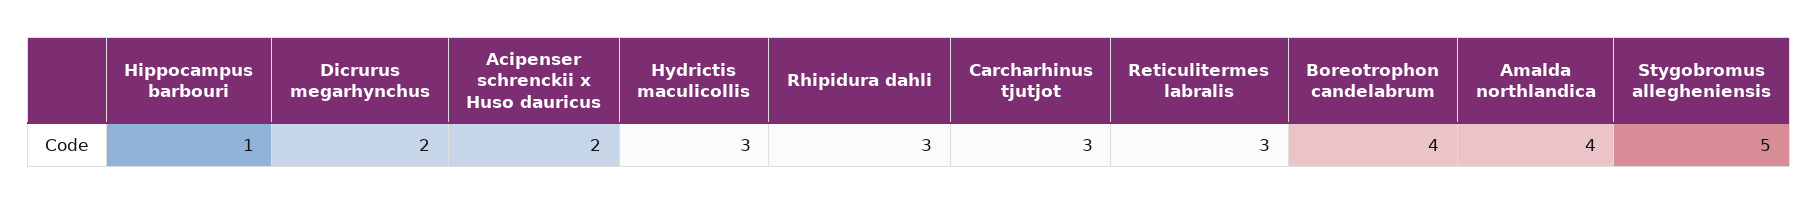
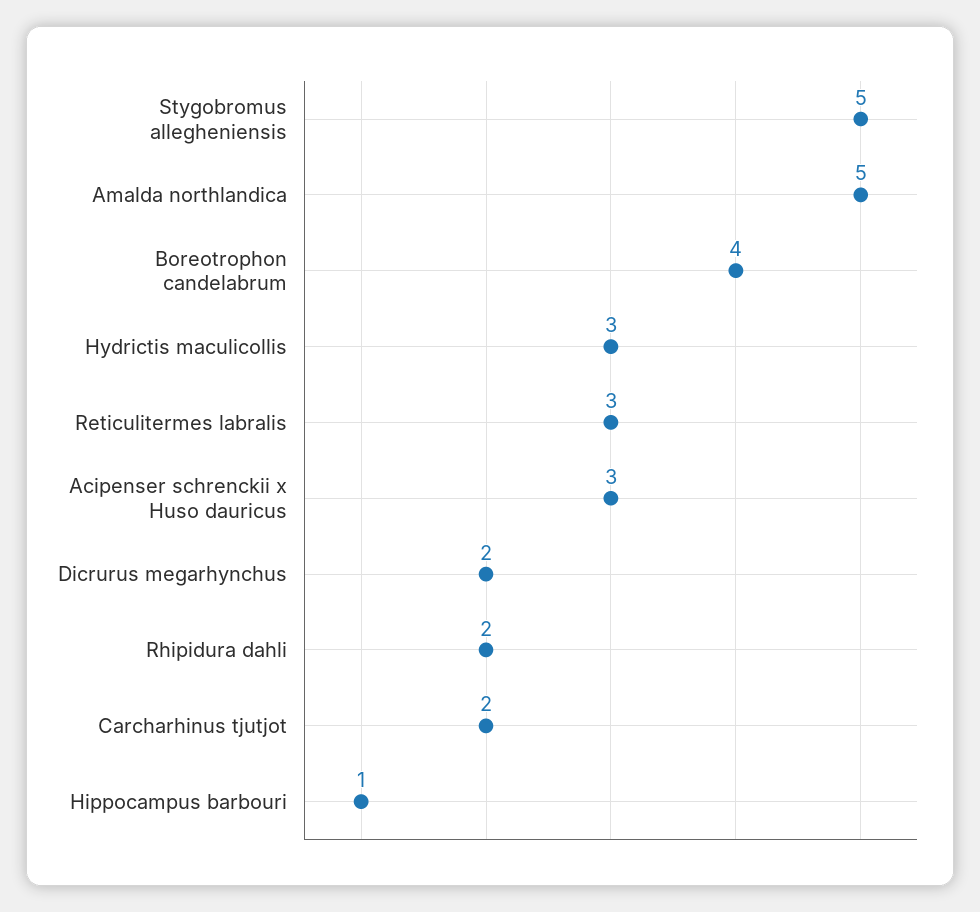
  {
    "Hippocampus barbouri": 1,
    "Dicrurus megarhynchus": 2,
-   "Acipenser schrenckii x Huso dauricus": 2,
+   "Acipenser schrenckii x Huso dauricus": 3,
    "Hydrictis maculicollis": 3,
-   "Rhipidura dahli": 3,
+   "Rhipidura dahli": 2,
-   "Carcharhinus tjutjot": 3,
+   "Carcharhinus tjutjot": 2,
    "Reticulitermes labralis": 3,
    "Boreotrophon candelabrum": 4,
-   "Amalda northlandica": 4,
+   "Amalda northlandica": 5,
    "Stygobromus allegheniensis": 5
  }

